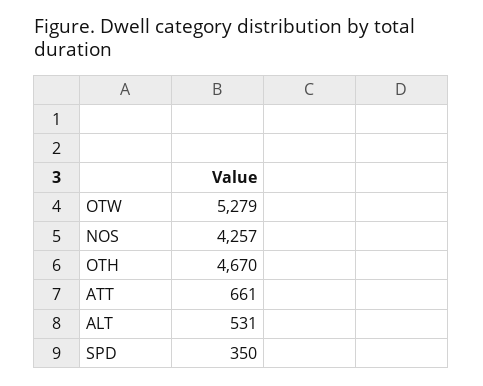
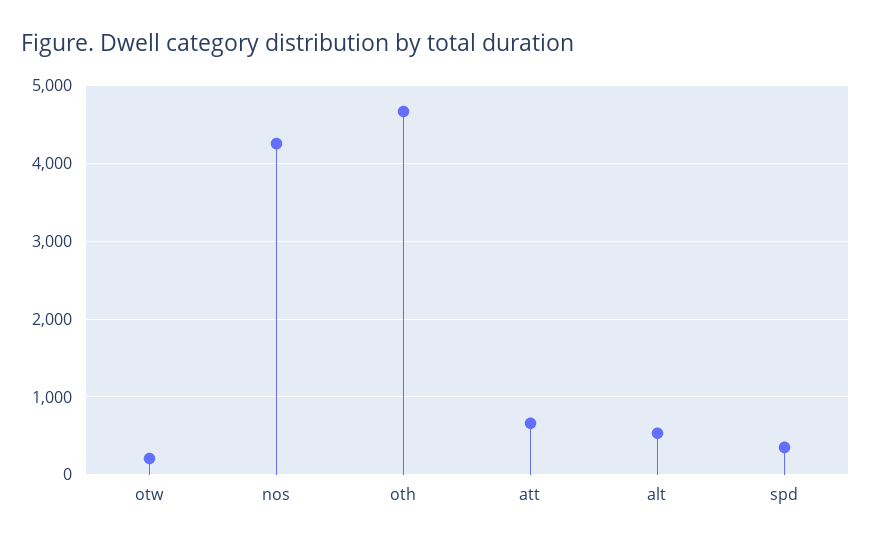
  {
-   "OTW": 5279,
+   "OTW": 200,
    "NOS": 4257,
    "OTH": 4670,
    "ATT": 661,
    "ALT": 531,
    "SPD": 350
  }

